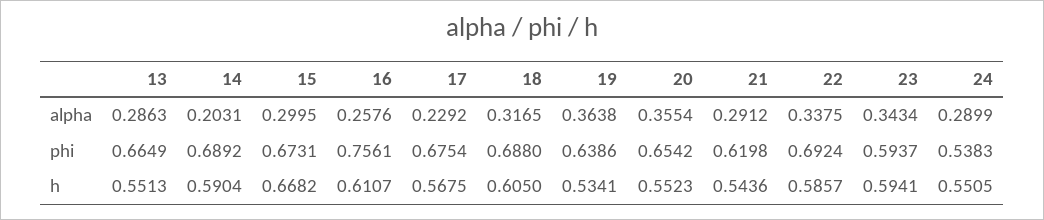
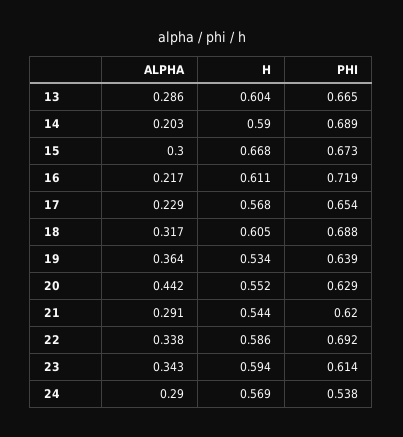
  {
    "13": {
      "alpha": 0.2863,
      "phi": 0.6649,
-     "h": 0.5513
+     "h": 0.604
    },
    "14": {
      "alpha": 0.2031,
      "phi": 0.6892,
      "h": 0.5904
    },
    "15": {
      "alpha": 0.2995,
      "phi": 0.6731,
      "h": 0.6682
    },
    "16": {
-     "alpha": 0.2576,
+     "alpha": 0.217,
-     "phi": 0.7561,
+     "phi": 0.719,
      "h": 0.6107
    },
    "17": {
      "alpha": 0.2292,
-     "phi": 0.6754,
+     "phi": 0.654,
      "h": 0.5675
    },
    "18": {
      "alpha": 0.3165,
      "phi": 0.688,
      "h": 0.605
    },
    "19": {
      "alpha": 0.3638,
      "phi": 0.6386,
      "h": 0.5341
    },
    "20": {
-     "alpha": 0.3554,
+     "alpha": 0.442,
-     "phi": 0.6542,
+     "phi": 0.629,
      "h": 0.5523
    },
    "21": {
      "alpha": 0.2912,
      "phi": 0.6198,
      "h": 0.5436
    },
    "22": {
      "alpha": 0.3375,
      "phi": 0.6924,
      "h": 0.5857
    },
    "23": {
      "alpha": 0.3434,
-     "phi": 0.5937,
+     "phi": 0.614,
      "h": 0.5941
    },
    "24": {
      "alpha": 0.2899,
      "phi": 0.5383,
-     "h": 0.5505
+     "h": 0.569
    }
  }

